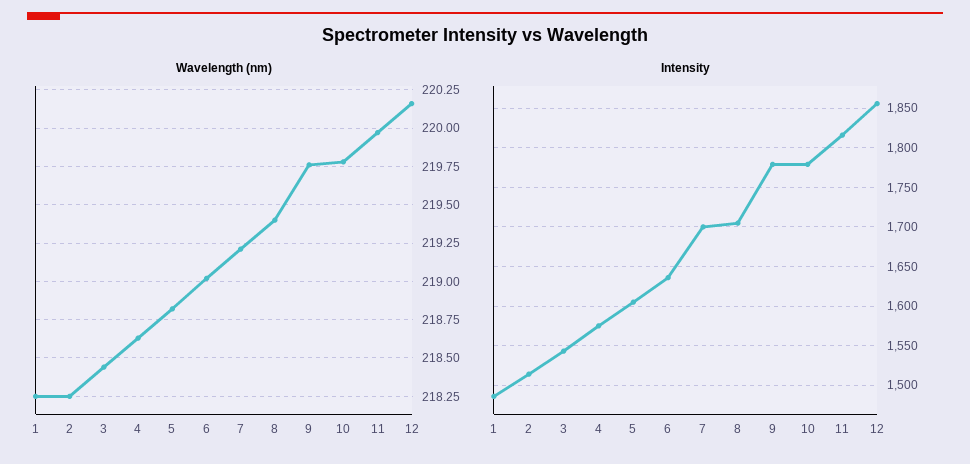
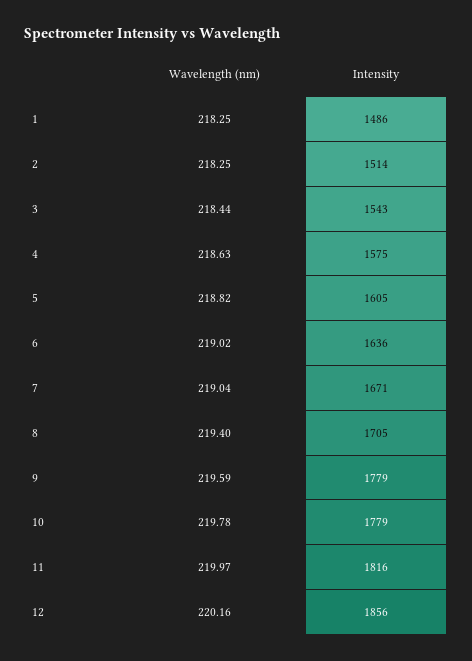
  {
    "Wavelength (nm)": {
      "1": 218.25,
      "2": 218.25,
      "3": 218.44,
      "4": 218.63,
      "5": 218.82,
      "6": 219.02,
-     "7": 219.2,
+     "7": 219.04,
      "8": 219.4,
-     "9": 219.75,
+     "9": 219.59,
      "10": 219.78,
      "11": 219.97,
      "12": 220.16
    },
    "Intensity": {
      "1": 1486,
      "2": 1514,
      "3": 1543,
      "4": 1575,
      "5": 1605,
      "6": 1636,
-     "7": 1700,
+     "7": 1671,
      "8": 1705,
      "9": 1779,
      "10": 1779,
      "11": 1816,
      "12": 1856
    }
  }

